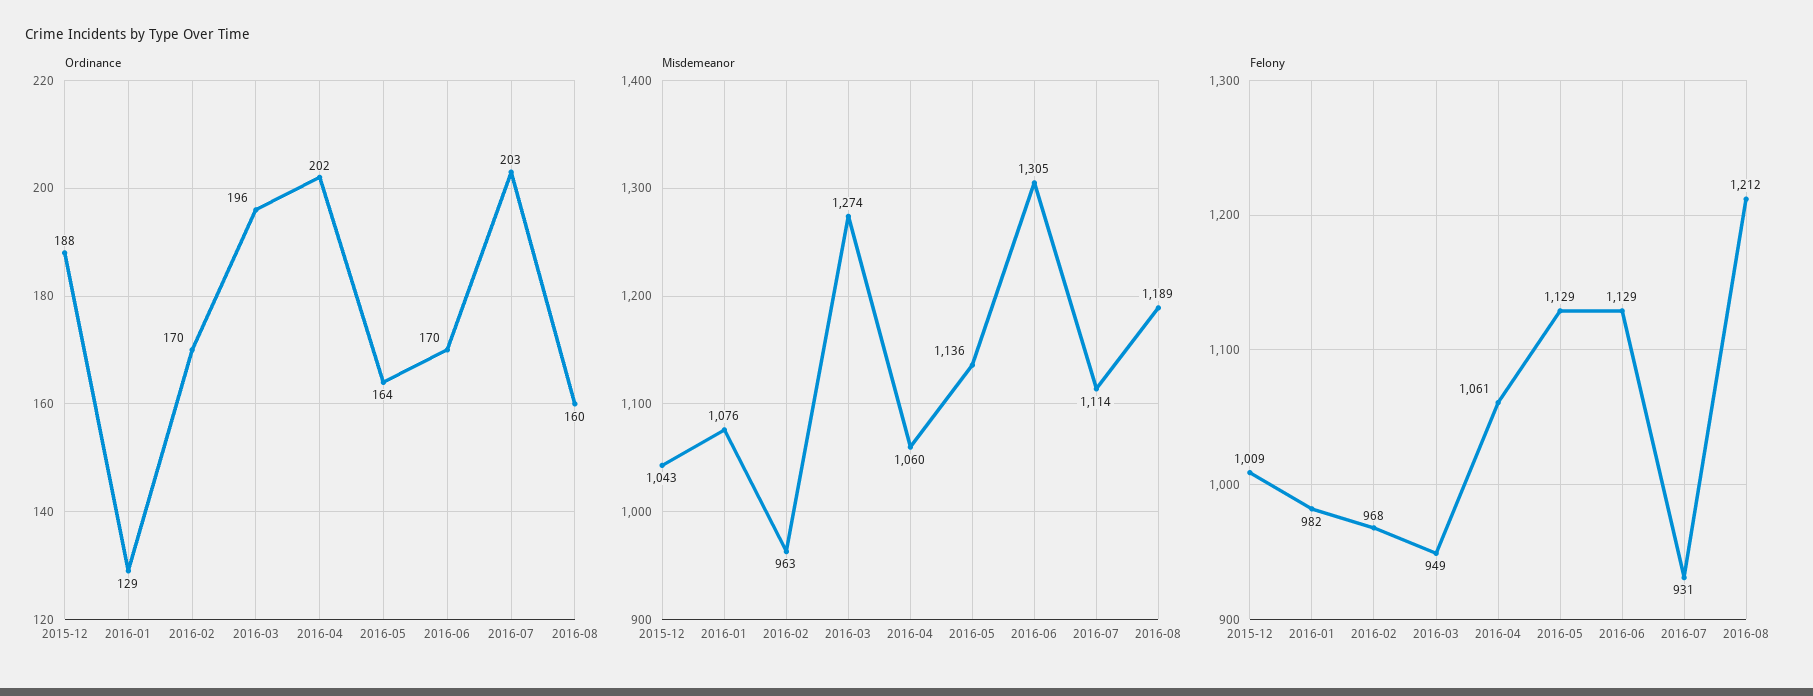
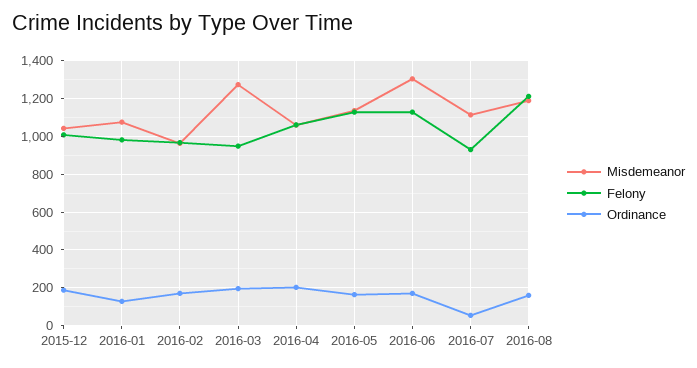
  {
    "Ordinance": {
      "2015-12": 188,
      "2016-01": 129,
      "2016-02": 170,
      "2016-03": 196,
      "2016-04": 202,
      "2016-05": 164,
      "2016-06": 170,
-     "2016-07": 203,
+     "2016-07": 50,
      "2016-08": 160
    },
    "Misdemeanor": {
      "2015-12": 1043,
      "2016-01": 1076,
      "2016-02": 963,
      "2016-03": 1274,
      "2016-04": 1060,
      "2016-05": 1136,
      "2016-06": 1305,
      "2016-07": 1114,
      "2016-08": 1189
    },
    "Felony": {
      "2015-12": 1009,
      "2016-01": 982,
      "2016-02": 968,
      "2016-03": 949,
      "2016-04": 1061,
      "2016-05": 1129,
      "2016-06": 1129,
      "2016-07": 931,
      "2016-08": 1212
    }
  }

